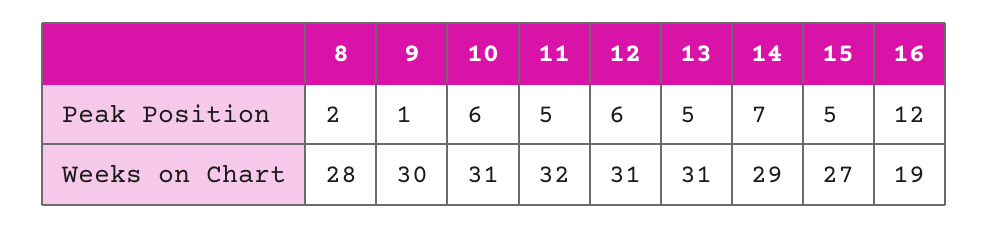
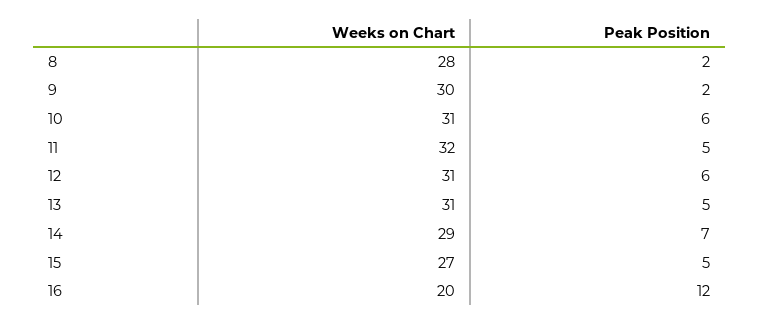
  {
    "8": {
      "Peak Position": 2,
      "Weeks on Chart": 28
    },
    "9": {
-     "Peak Position": 1,
+     "Peak Position": 2,
      "Weeks on Chart": 30
    },
    "10": {
      "Peak Position": 6,
      "Weeks on Chart": 31
    },
    "11": {
      "Peak Position": 5,
      "Weeks on Chart": 32
    },
    "12": {
      "Peak Position": 6,
      "Weeks on Chart": 31
    },
    "13": {
      "Peak Position": 5,
      "Weeks on Chart": 31
    },
    "14": {
      "Peak Position": 7,
      "Weeks on Chart": 29
    },
    "15": {
      "Peak Position": 5,
      "Weeks on Chart": 27
    },
    "16": {
      "Peak Position": 12,
-     "Weeks on Chart": 19
+     "Weeks on Chart": 20
    }
  }

